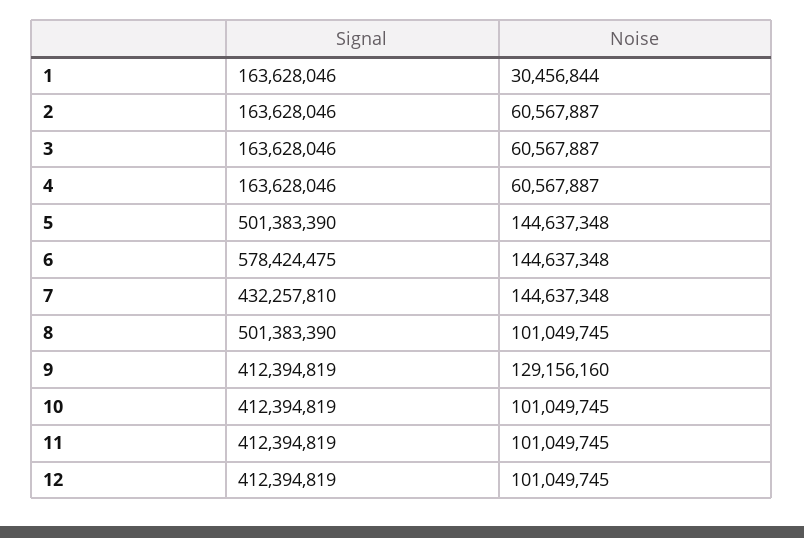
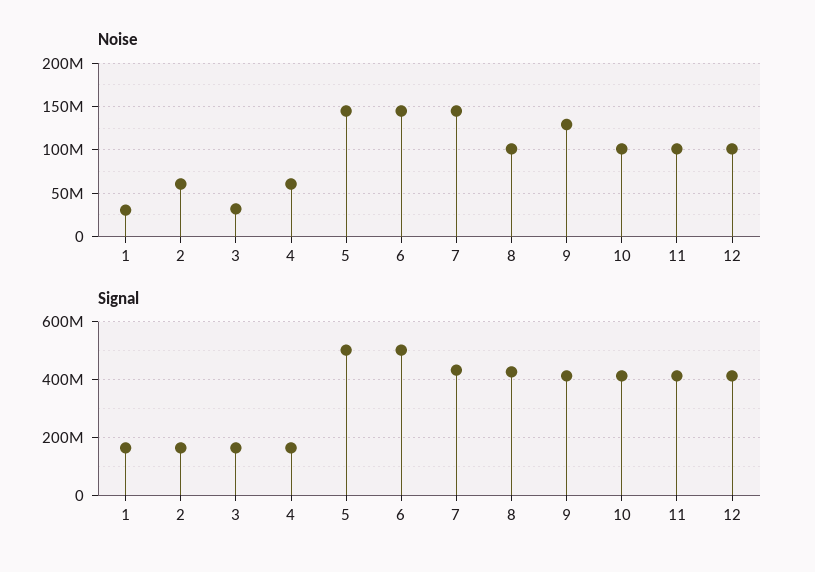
  {
    "Signal": {
      "1": 163628046,
      "2": 163628046,
      "3": 163628046,
      "4": 163628046,
      "5": 501383390,
-     "6": 578424475,
+     "6": 500000000,
      "7": 432257810,
-     "8": 501383390,
+     "8": 425000000,
      "9": 412394819,
      "10": 412394819,
      "11": 412394819,
      "12": 412394819
    },
    "Noise": {
      "1": 30456844,
      "2": 60567887,
-     "3": 60567887,
+     "3": 30000000,
      "4": 60567887,
      "5": 144637348,
      "6": 144637348,
      "7": 144637348,
      "8": 101049745,
      "9": 129156160,
      "10": 101049745,
      "11": 101049745,
      "12": 101049745
    }
  }

